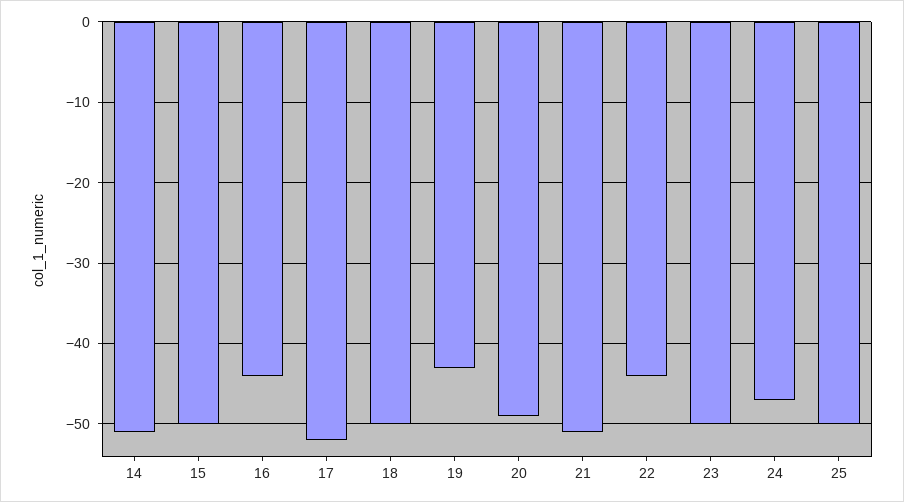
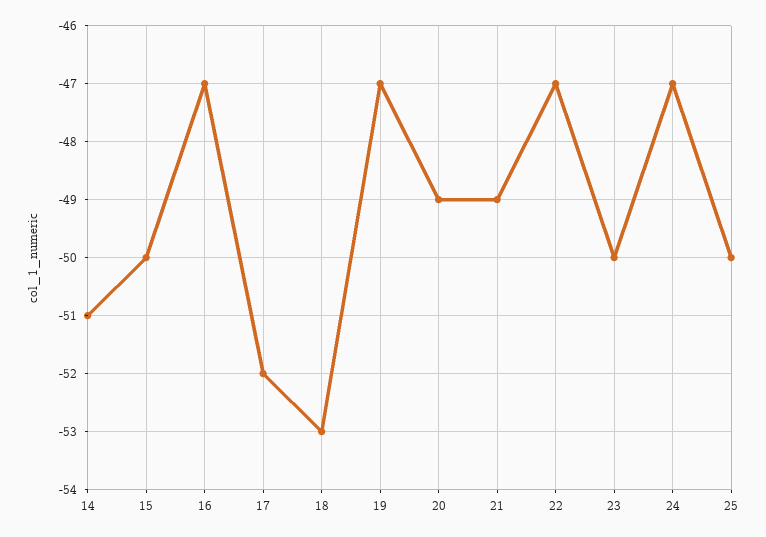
  {
    "14": -51,
    "15": -50,
-   "16": -44,
+   "16": -47,
    "17": -52,
-   "18": -50,
+   "18": -53,
-   "19": -43,
+   "19": -47,
    "20": -49,
-   "21": -51,
+   "21": -49,
-   "22": -44,
+   "22": -47,
    "23": -50,
    "24": -47,
    "25": -50
  }

